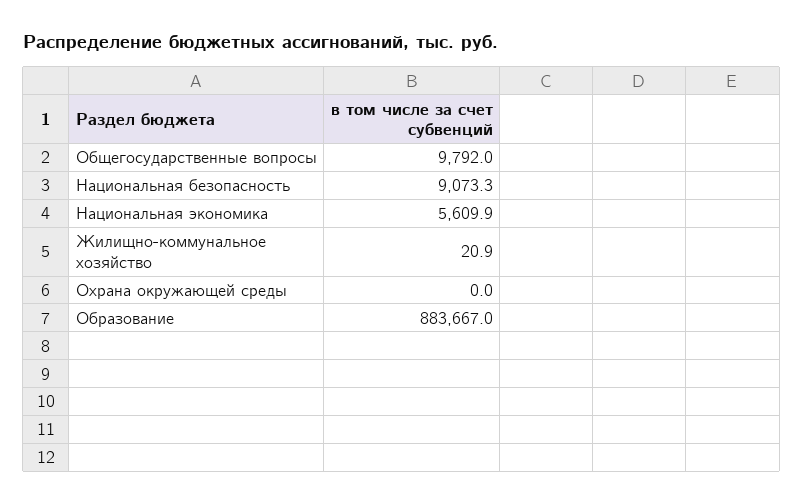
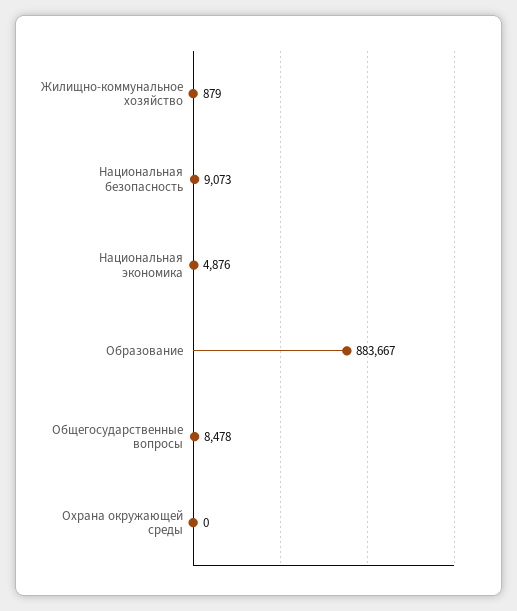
  {
-   "Общегосударственные вопросы": 9792,
+   "Общегосударственные вопросы": 8478,
    "Национальная безопасность": 9073.3,
-   "Национальная экономика": 5609.9,
+   "Национальная экономика": 4876,
-   "Жилищно-коммунальное хозяйство": 20.9,
+   "Жилищно-коммунальное хозяйство": 879,
    "Охрана окружающей среды": 0,
    "Образование": 883667
  }

